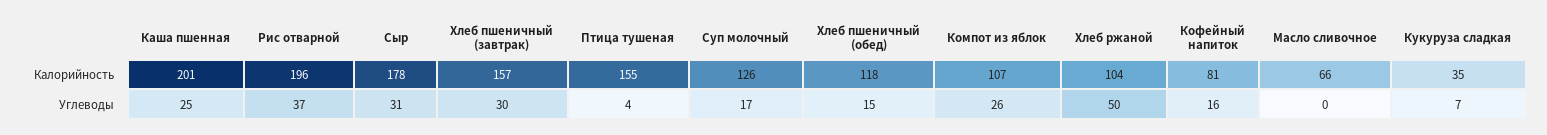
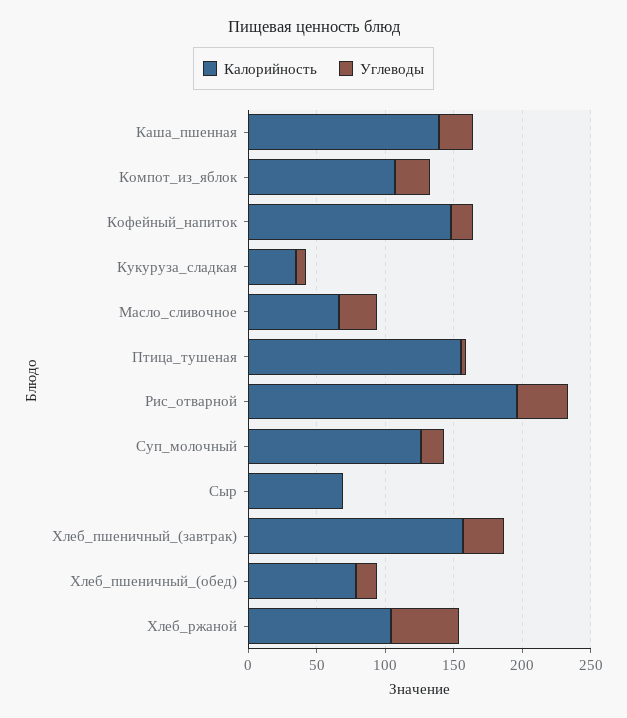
  {
    "Калорийность": {
-     "Каша пшенная": 201,
+     "Каша пшенная": 140,
      "Рис отварной": 196,
-     "Сыр": 178,
+     "Сыр": 70,
      "Хлеб пшеничный (завтрак)": 157,
      "Птица тушеная": 155,
      "Суп молочный": 126,
-     "Хлеб пшеничный (обед)": 118,
+     "Хлеб пшеничный (обед)": 80,
      "Компот из яблок": 107,
      "Хлеб ржаной": 104,
-     "Кофейный напиток": 81,
+     "Кофейный напиток": 150,
      "Масло сливочное": 66,
      "Кукуруза сладкая": 35
    },
    "Углеводы": {
      "Каша пшенная": 25,
      "Рис отварной": 37,
-     "Сыр": 31,
+     "Сыр": 0,
      "Хлеб пшеничный (завтрак)": 30,
      "Птица тушеная": 4,
      "Суп молочный": 17,
      "Хлеб пшеничный (обед)": 15,
      "Компот из яблок": 26,
      "Хлеб ржаной": 50,
      "Кофейный напиток": 16,
-     "Масло сливочное": 0,
+     "Масло сливочное": 30,
      "Кукуруза сладкая": 7
    }
  }

